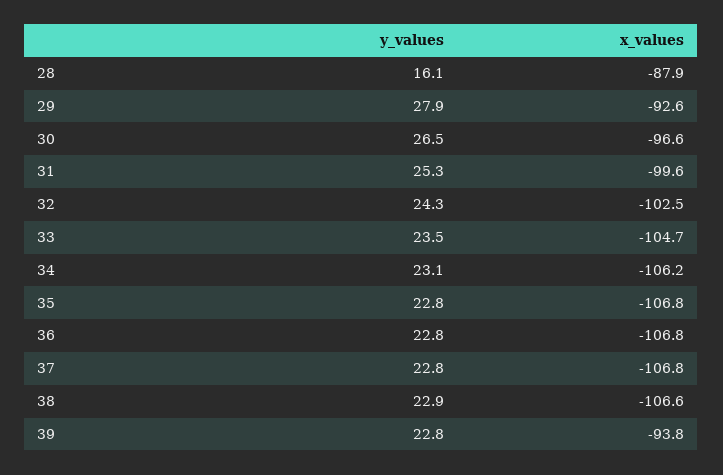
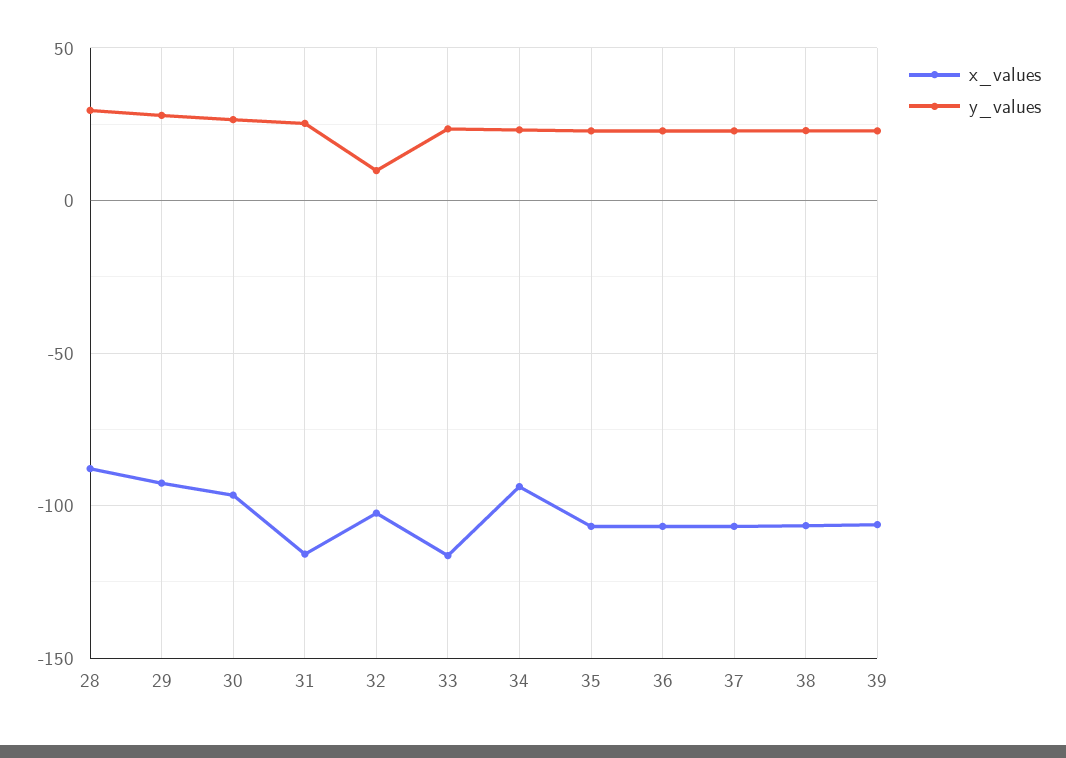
  {
    "y_values": {
-     "28": 16.1,
+     "28": 30,
      "29": 27.9,
      "30": 26.5,
      "31": 25.3,
-     "32": 24.3,
+     "32": 10,
      "33": 23.5,
      "34": 23.1,
      "35": 22.8,
      "36": 22.8,
      "37": 22.8,
      "38": 22.9,
      "39": 22.8
    },
    "x_values": {
      "28": -87.9,
      "29": -92.6,
      "30": -96.6,
-     "31": -99.6,
+     "31": -115,
      "32": -102.5,
-     "33": -104.7,
+     "33": -115,
-     "34": -106.2,
+     "34": -95,
      "35": -106.8,
      "36": -106.8,
      "37": -106.8,
      "38": -106.6,
-     "39": -93.8
+     "39": -105
    }
  }

